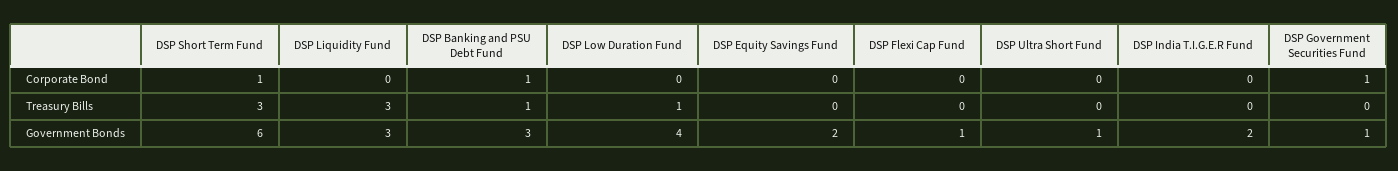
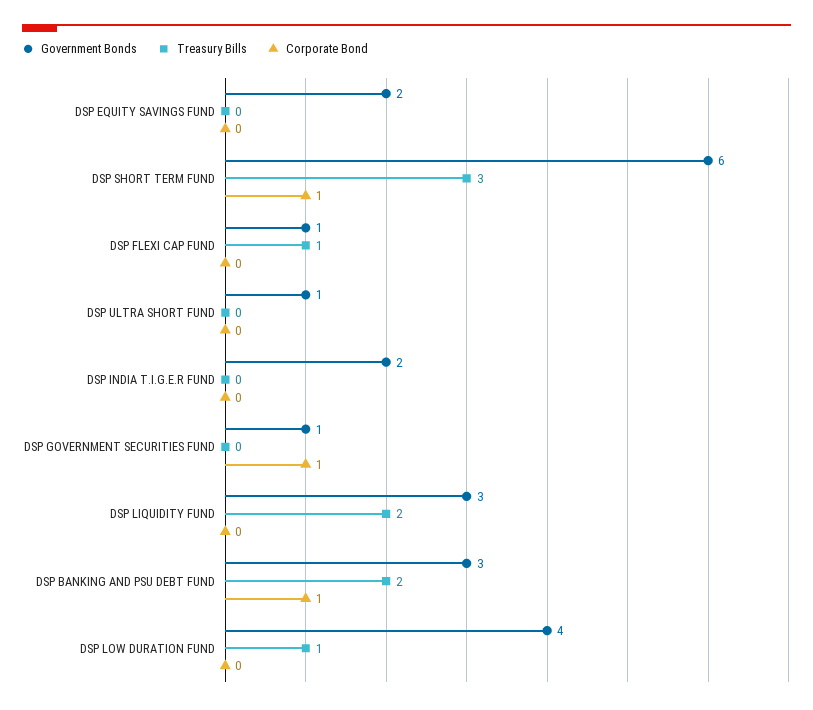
  {
    "Corporate Bond": {
      "DSP Short Term Fund": 1,
      "DSP Liquidity Fund": 0,
      "DSP Banking and PSU Debt Fund": 1,
      "DSP Low Duration Fund": 0,
      "DSP Equity Savings Fund": 0,
      "DSP Flexi Cap Fund": 0,
      "DSP Ultra Short Fund": 0,
      "DSP India T.I.G.E.R Fund": 0,
      "DSP Government Securities Fund": 1
    },
    "Treasury Bills": {
      "DSP Short Term Fund": 3,
-     "DSP Liquidity Fund": 3,
+     "DSP Liquidity Fund": 2,
-     "DSP Banking and PSU Debt Fund": 1,
+     "DSP Banking and PSU Debt Fund": 2,
      "DSP Low Duration Fund": 1,
      "DSP Equity Savings Fund": 0,
-     "DSP Flexi Cap Fund": 0,
+     "DSP Flexi Cap Fund": 1,
      "DSP Ultra Short Fund": 0,
      "DSP India T.I.G.E.R Fund": 0,
      "DSP Government Securities Fund": 0
    },
    "Government Bonds": {
      "DSP Short Term Fund": 6,
      "DSP Liquidity Fund": 3,
      "DSP Banking and PSU Debt Fund": 3,
      "DSP Low Duration Fund": 4,
      "DSP Equity Savings Fund": 2,
      "DSP Flexi Cap Fund": 1,
      "DSP Ultra Short Fund": 1,
      "DSP India T.I.G.E.R Fund": 2,
      "DSP Government Securities Fund": 1
    }
  }

